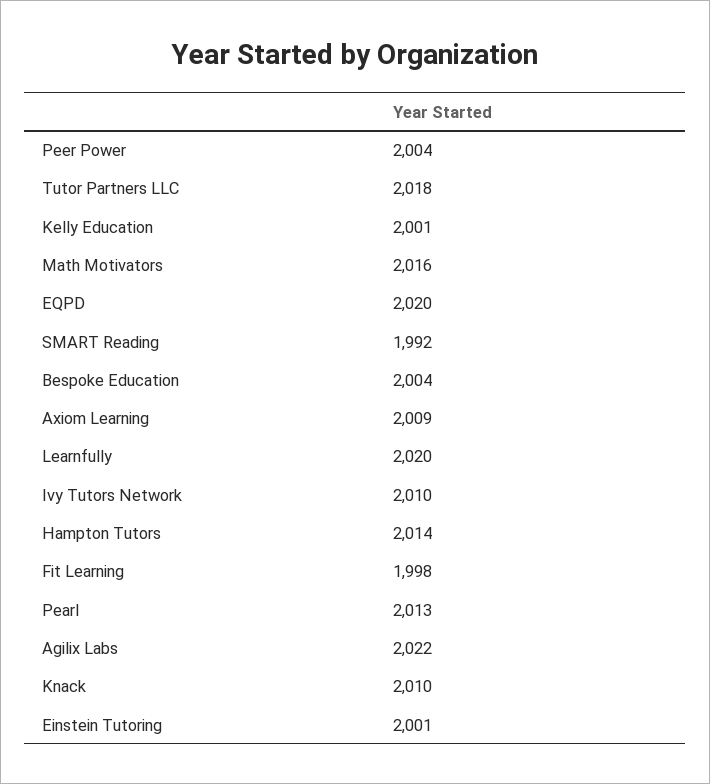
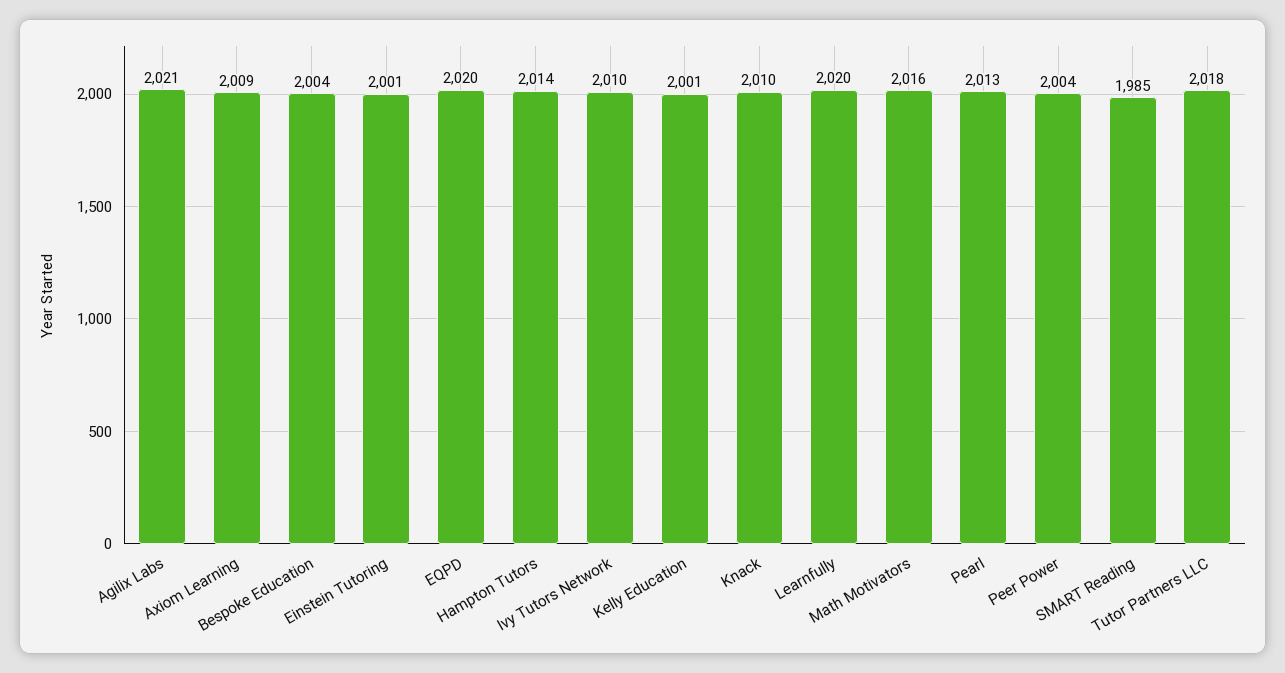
  {
    "Peer Power": 2004,
    "Tutor Partners LLC": 2018,
    "Kelly Education": 2001,
    "Math Motivators": 2016,
    "EQPD": 2020,
-   "SMART Reading": 1992,
+   "SMART Reading": 1985,
    "Bespoke Education": 2004,
    "Axiom Learning": 2009,
    "Learnfully": 2020,
    "Ivy Tutors Network": 2010,
    "Hampton Tutors": 2014,
-   "Fit Learning": 1998,
    "Pearl": 2013,
-   "Agilix Labs": 2022,
+   "Agilix Labs": 2021,
    "Knack": 2010,
    "Einstein Tutoring": 2001
  }

